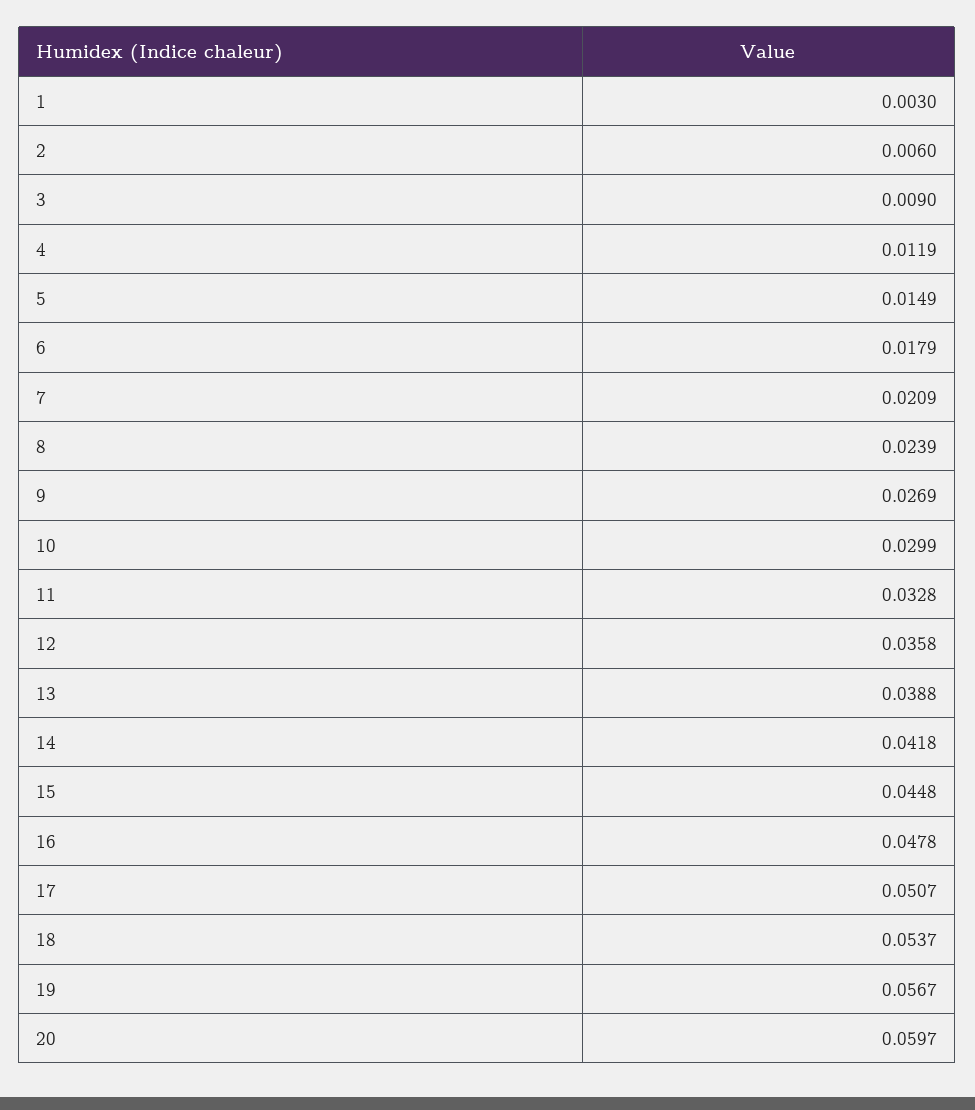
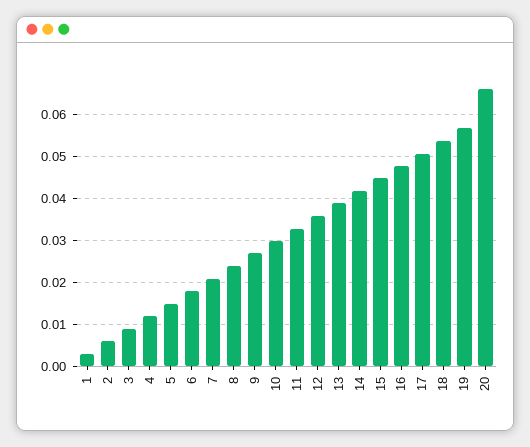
  {
    "1": 0.003,
    "2": 0.006,
    "3": 0.009,
    "4": 0.0119,
    "5": 0.0149,
    "6": 0.0179,
    "7": 0.0209,
    "8": 0.0239,
    "9": 0.0269,
    "10": 0.0299,
    "11": 0.0328,
    "12": 0.0358,
    "13": 0.0388,
    "14": 0.0418,
    "15": 0.0448,
    "16": 0.0478,
    "17": 0.0507,
    "18": 0.0537,
    "19": 0.0567,
-   "20": 0.0597
+   "20": 0.066
  }

